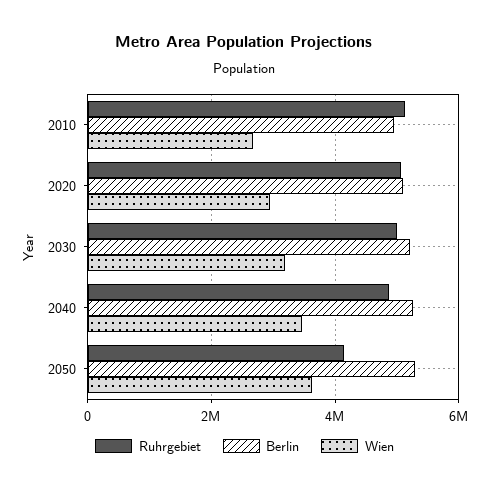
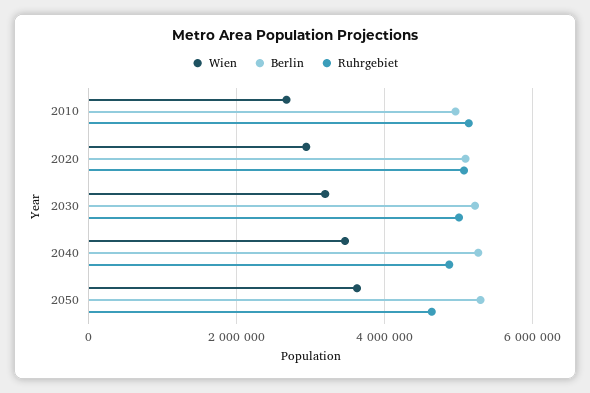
  {
    "Ruhrgebiet": {
      "2010": 5200000,
      "2020": 5000000,
      "2030": 5000000,
      "2040": 4800000,
-     "2050": 4200000
+     "2050": 4600000
    },
    "Berlin": {
      "2010": 5000000,
      "2020": 5000000,
      "2030": 5200000,
      "2040": 5200000,
      "2050": 5200000
    },
    "Wien": {
      "2010": 2600000,
      "2020": 3000000,
      "2030": 3200000,
      "2040": 3400000,
      "2050": 3600000
    }
  }

